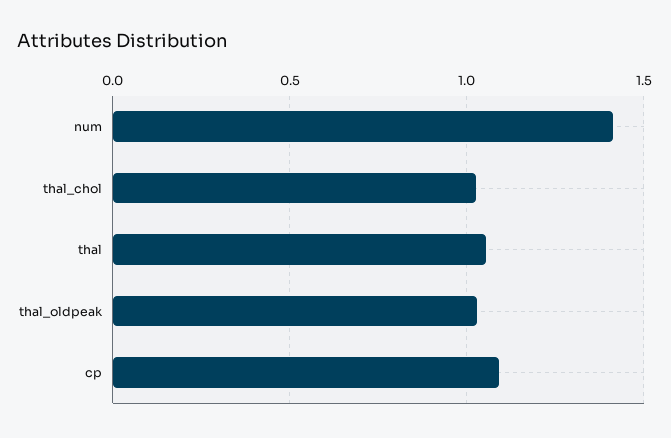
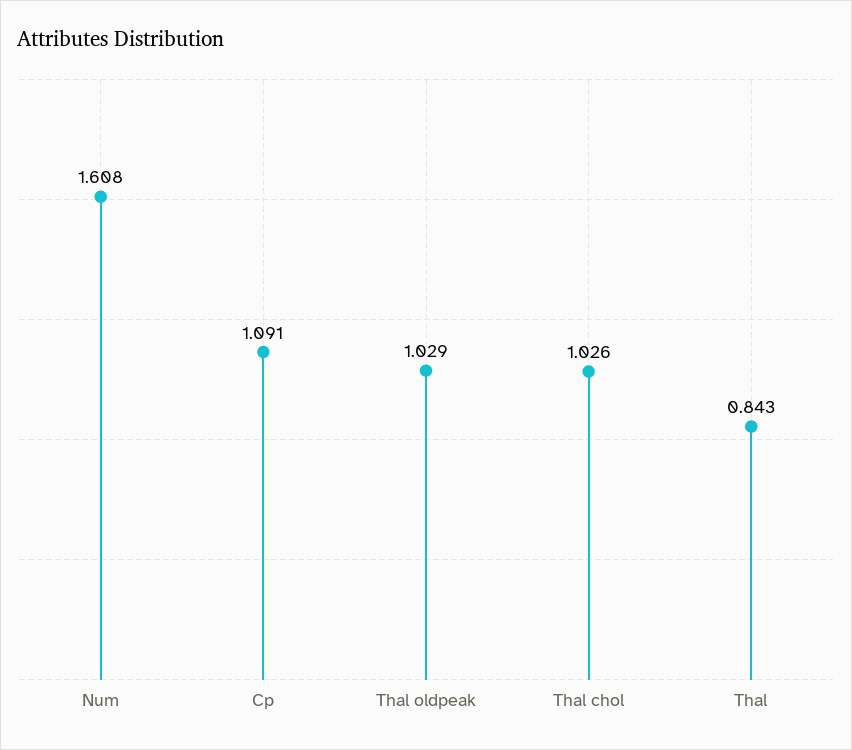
  {
-   "num": 1.4,
+   "num": 1.608,
    "thal_chol": 1.026,
-   "thal": 1.05,
+   "thal": 0.843,
    "thal_oldpeak": 1.029,
    "cp": 1.091
  }

